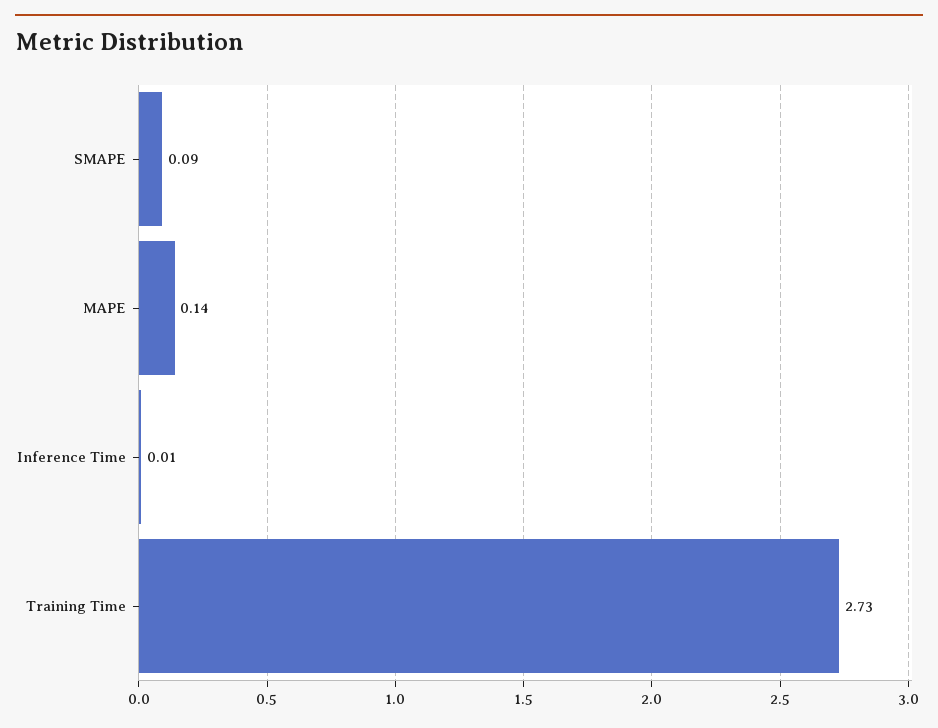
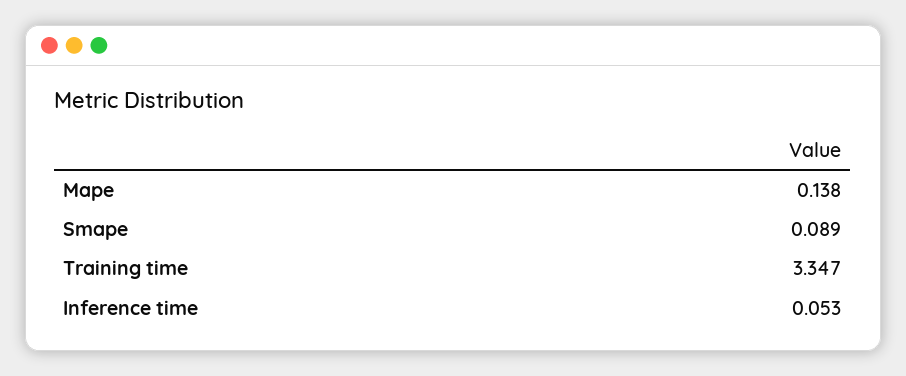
  {
    "SMAPE": 0.089,
    "MAPE": 0.138,
-   "Inference Time": 0.01,
+   "Inference Time": 0.053,
-   "Training Time": 2.73
+   "Training Time": 3.347
  }

